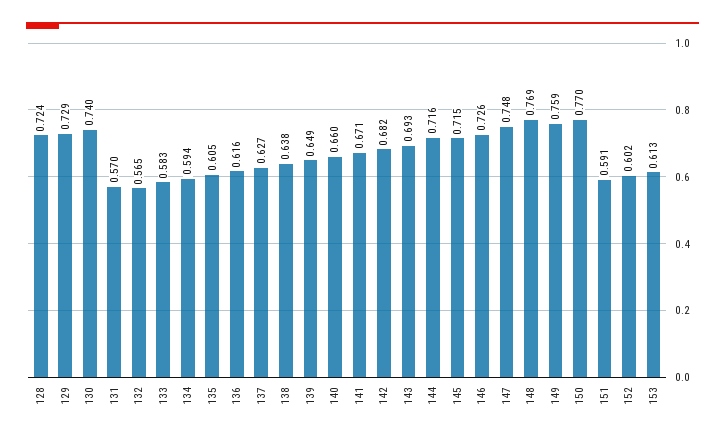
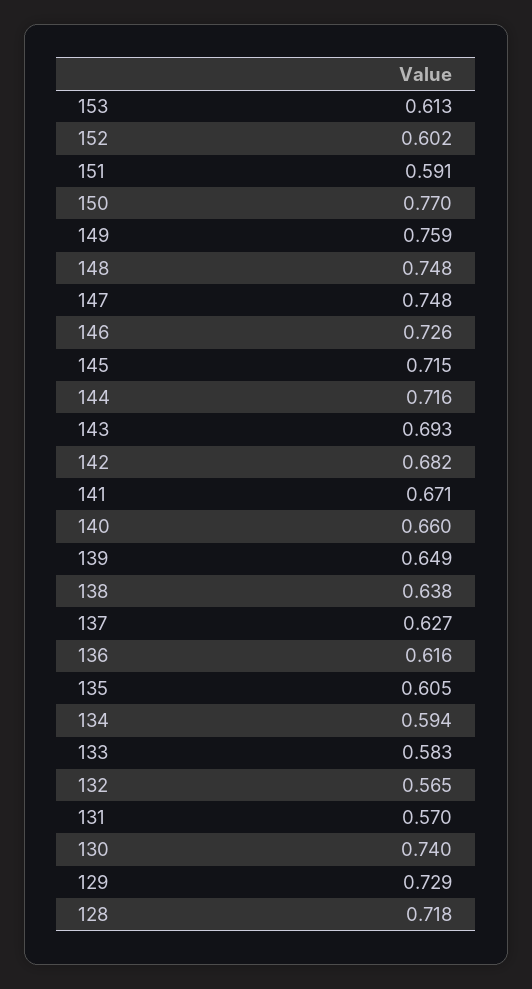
  {
-   "128": 0.724,
+   "128": 0.718,
    "129": 0.729,
    "130": 0.74,
    "131": 0.57,
    "132": 0.565,
    "133": 0.583,
    "134": 0.594,
    "135": 0.605,
    "136": 0.616,
    "137": 0.627,
    "138": 0.638,
    "139": 0.649,
    "140": 0.66,
    "141": 0.671,
    "142": 0.682,
    "143": 0.693,
    "144": 0.716,
    "145": 0.715,
    "146": 0.726,
    "147": 0.748,
-   "148": 0.769,
+   "148": 0.748,
    "149": 0.759,
    "150": 0.77,
    "151": 0.591,
    "152": 0.602,
    "153": 0.613
  }

